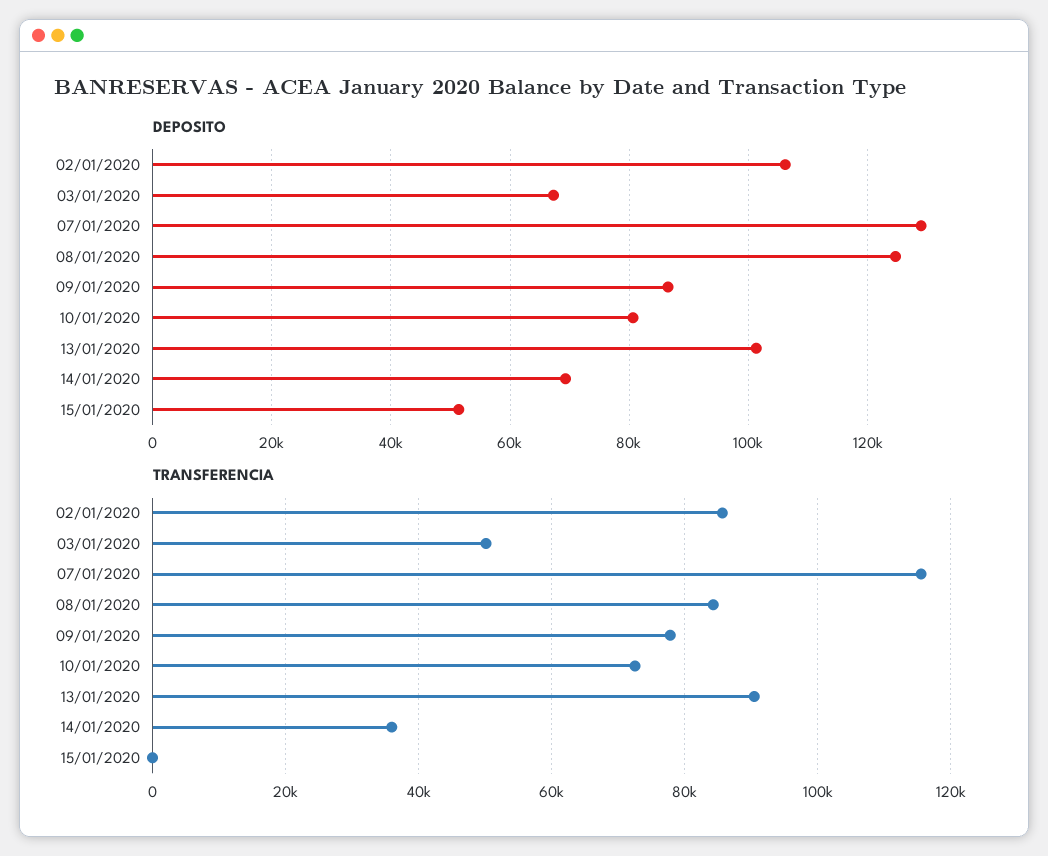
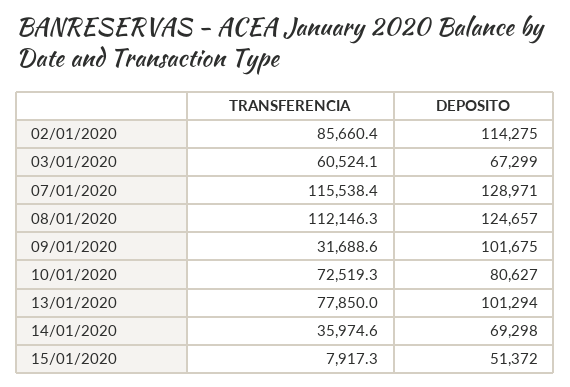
  {
    "DEPOSITO": {
-     "02/01/2020": 106000,
+     "02/01/2020": 114275,
      "03/01/2020": 67299,
      "07/01/2020": 128971,
      "08/01/2020": 124657,
-     "09/01/2020": 86000,
+     "09/01/2020": 101675,
      "10/01/2020": 80627,
      "13/01/2020": 101294,
      "14/01/2020": 69298,
      "15/01/2020": 51372
    },
    "TRANSFERENCIA": {
      "02/01/2020": 85660.4,
-     "03/01/2020": 50000,
+     "03/01/2020": 60524.1,
      "07/01/2020": 115538.4,
-     "08/01/2020": 84000,
+     "08/01/2020": 112146.3,
-     "09/01/2020": 78000,
+     "09/01/2020": 31688.6,
      "10/01/2020": 72519.3,
-     "13/01/2020": 90000,
+     "13/01/2020": 77850,
      "14/01/2020": 35974.6,
-     "15/01/2020": 0
+     "15/01/2020": 7917.3
    }
  }

